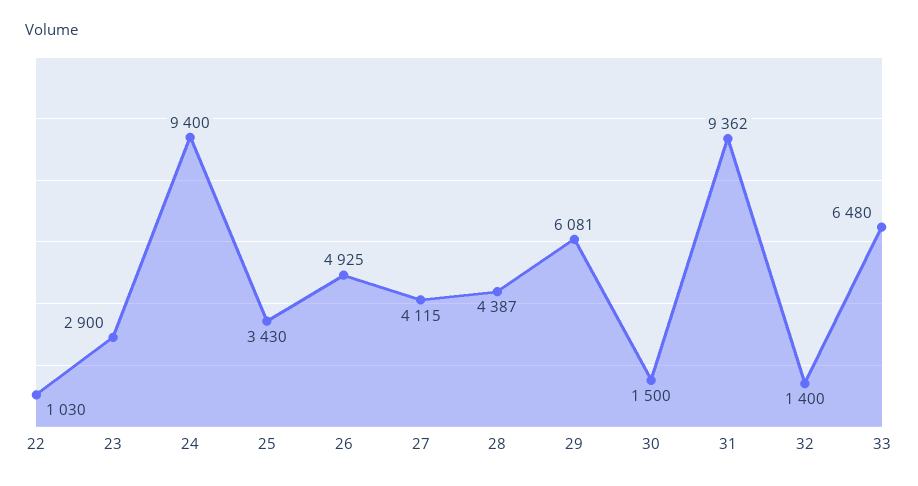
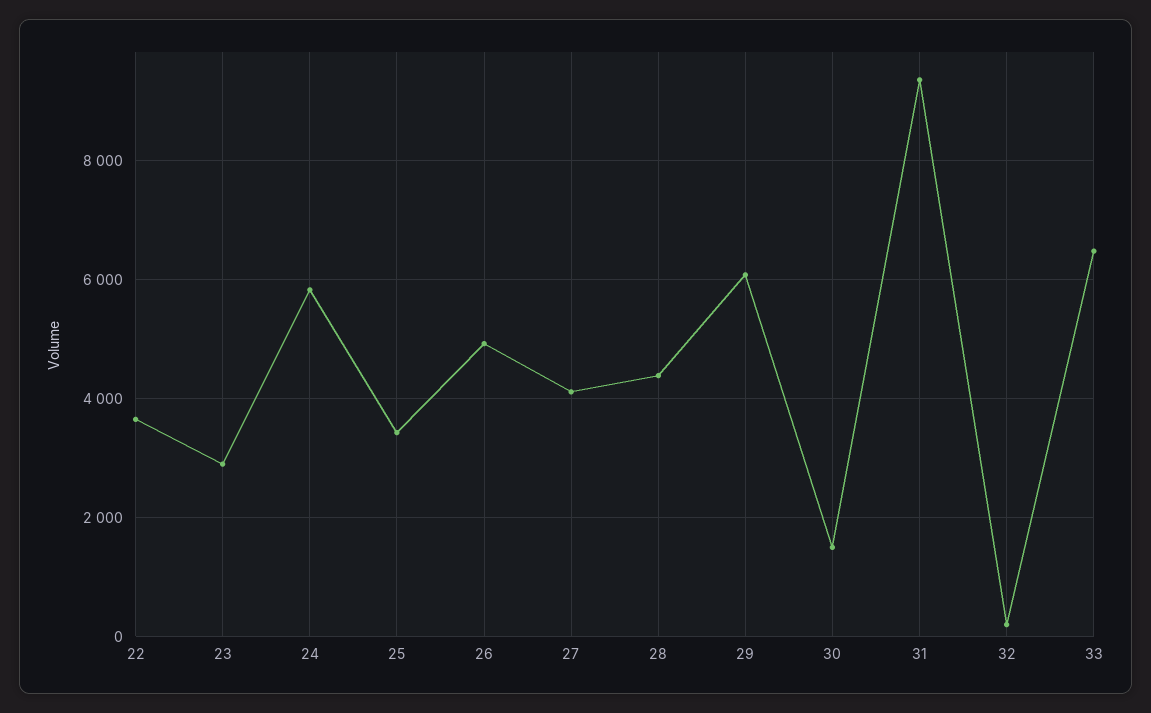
  {
-   "22": 1030,
+   "22": 3600,
    "23": 2900,
-   "24": 9400,
+   "24": 5800,
    "25": 3430,
    "26": 4925,
    "27": 4115,
    "28": 4387,
    "29": 6081,
    "30": 1500,
    "31": 9362,
-   "32": 1400,
+   "32": 200,
    "33": 6480
  }

